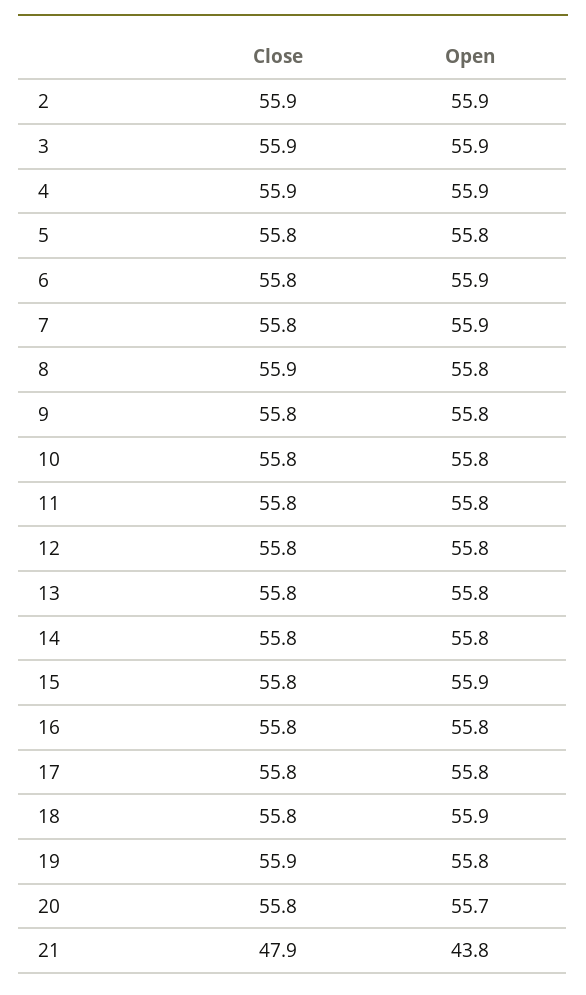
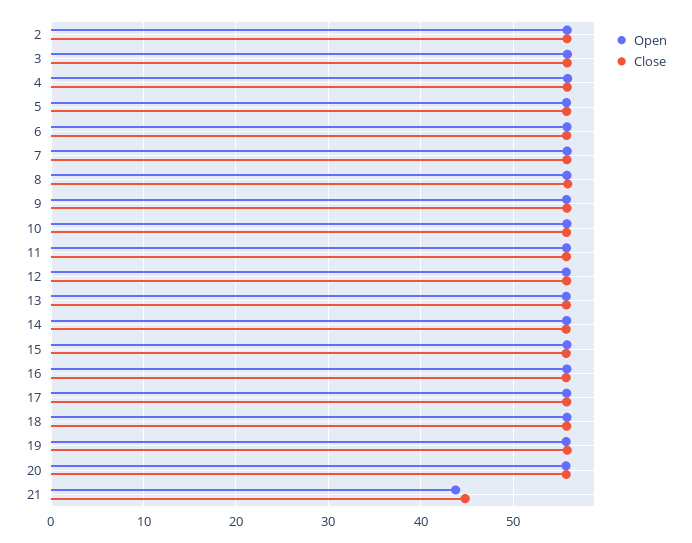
  {
    "Close": {
      "2": 55.9,
      "3": 55.9,
      "4": 55.9,
      "5": 55.8,
      "6": 55.8,
      "7": 55.8,
      "8": 55.9,
      "9": 55.8,
      "10": 55.8,
      "11": 55.8,
      "12": 55.8,
      "13": 55.8,
      "14": 55.8,
      "15": 55.8,
      "16": 55.8,
      "17": 55.8,
      "18": 55.8,
      "19": 55.9,
      "20": 55.8,
-     "21": 47.9
+     "21": 45
    },
    "Open": {
      "2": 55.9,
      "3": 55.9,
      "4": 55.9,
      "5": 55.8,
      "6": 55.9,
      "7": 55.9,
      "8": 55.8,
      "9": 55.8,
      "10": 55.8,
      "11": 55.8,
      "12": 55.8,
      "13": 55.8,
      "14": 55.8,
      "15": 55.9,
      "16": 55.8,
      "17": 55.8,
      "18": 55.9,
      "19": 55.8,
      "20": 55.7,
      "21": 43.8
    }
  }

